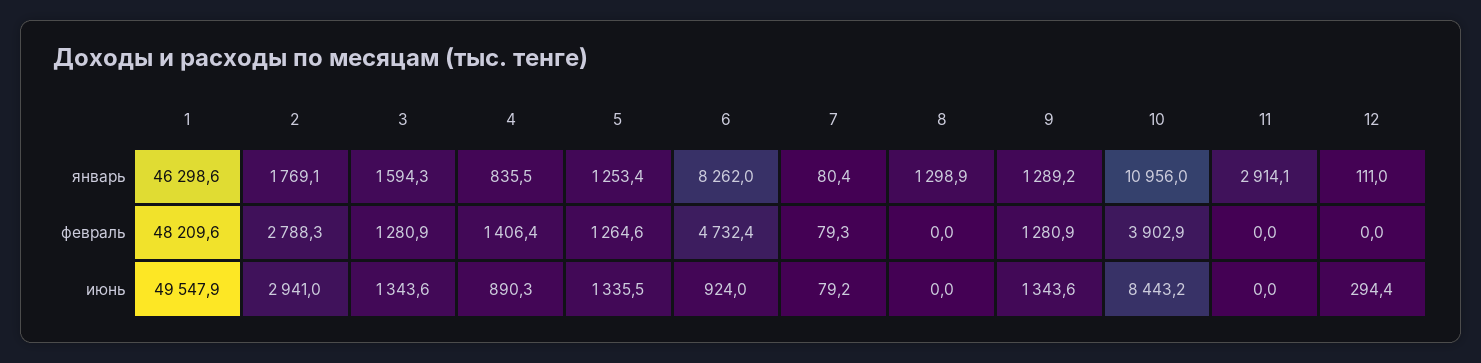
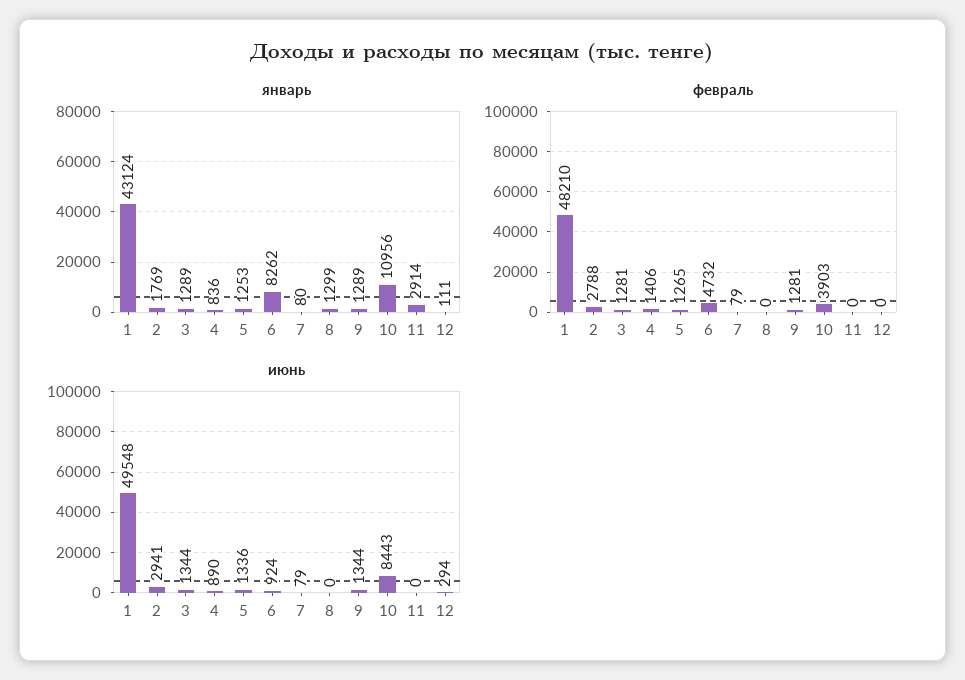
  {
    "январь": {
-     "1": 46298.6,
+     "1": 43124,
      "2": 1769.1,
-     "3": 1594.3,
+     "3": 1289,
      "4": 835.5,
      "5": 1253.4,
      "6": 8262,
      "7": 80.4,
      "8": 1298.9,
      "9": 1289.2,
      "10": 10956,
      "11": 2914.1,
      "12": 111
    },
    "февраль": {
      "1": 48209.6,
      "2": 2788.3,
      "3": 1280.9,
      "4": 1406.4,
      "5": 1264.6,
      "6": 4732.4,
      "7": 79.3,
      "8": 0,
      "9": 1280.9,
      "10": 3902.9,
      "11": 0,
      "12": 0
    },
    "июнь": {
      "1": 49547.9,
      "2": 2941,
      "3": 1343.6,
      "4": 890.3,
      "5": 1335.5,
      "6": 924,
      "7": 79.2,
      "8": 0,
      "9": 1343.6,
      "10": 8443.2,
      "11": 0,
      "12": 294.4
    }
  }

